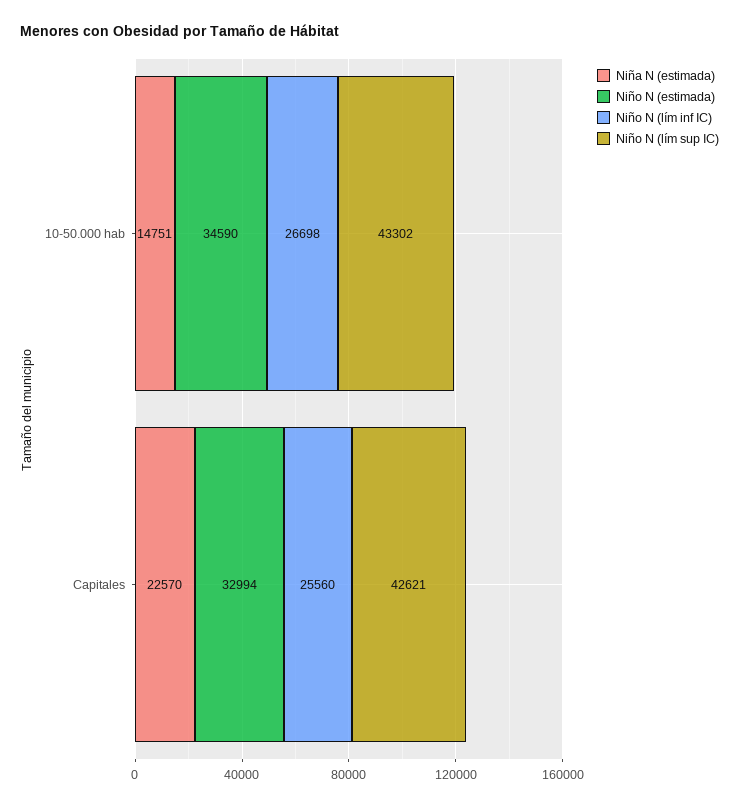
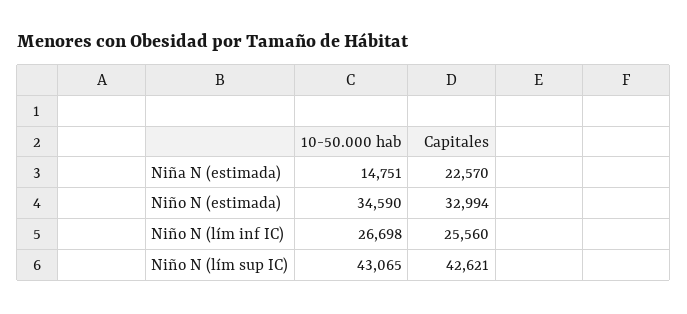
  {
    "Niña N (estimada)": {
      "10-50.000 hab": 14751,
      "Capitales": 22570
    },
    "Niño N (estimada)": {
      "10-50.000 hab": 34590,
      "Capitales": 32994
    },
    "Niño N (lím inf IC)": {
      "10-50.000 hab": 26698,
      "Capitales": 25560
    },
    "Niño N (lím sup IC)": {
-     "10-50.000 hab": 43302,
+     "10-50.000 hab": 43065,
      "Capitales": 42621
    }
  }

